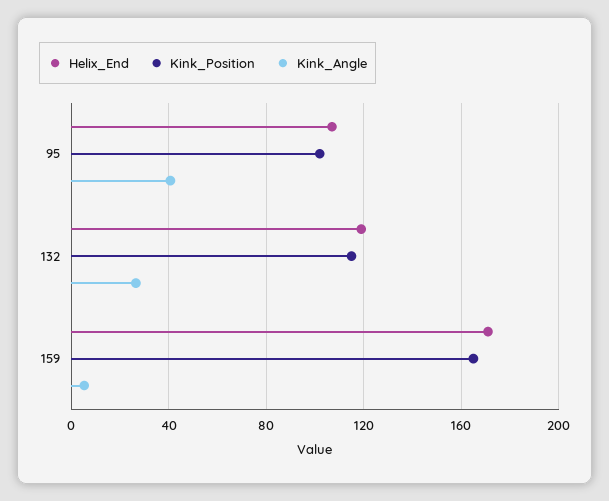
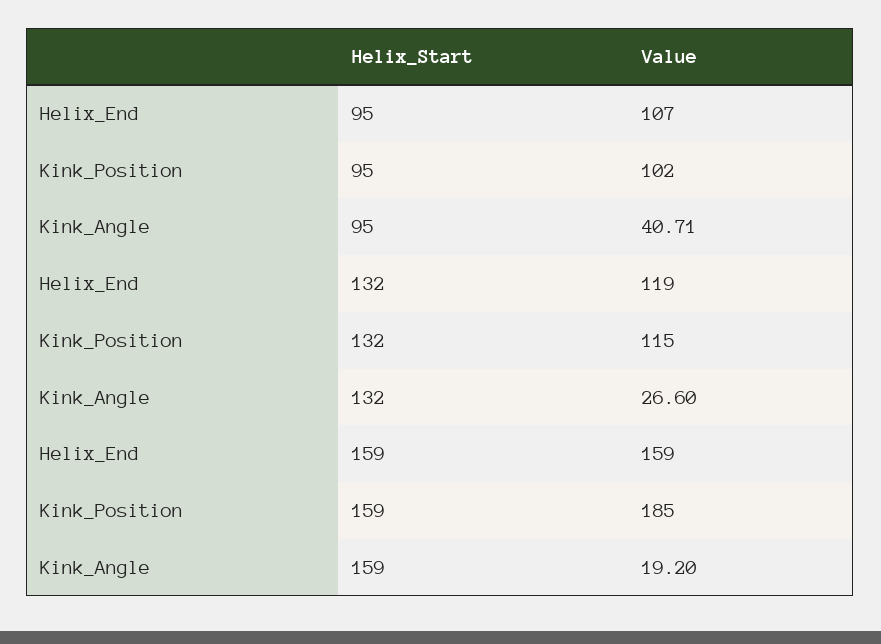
  {
    "Helix_End": {
      "95": 107,
      "132": 119,
-     "159": 170
+     "159": 159
    },
    "Kink_Position": {
      "95": 102,
      "132": 115,
-     "159": 165
+     "159": 185
    },
    "Kink_Angle": {
      "95": 40.71,
      "132": 26.6,
-     "159": 5
+     "159": 19.2
    }
  }

